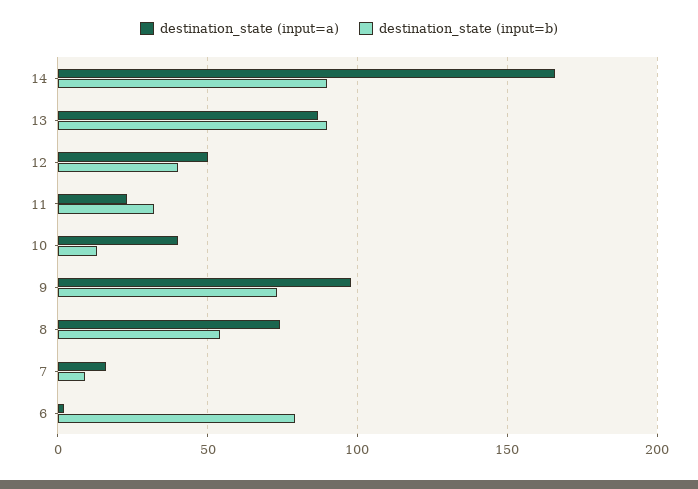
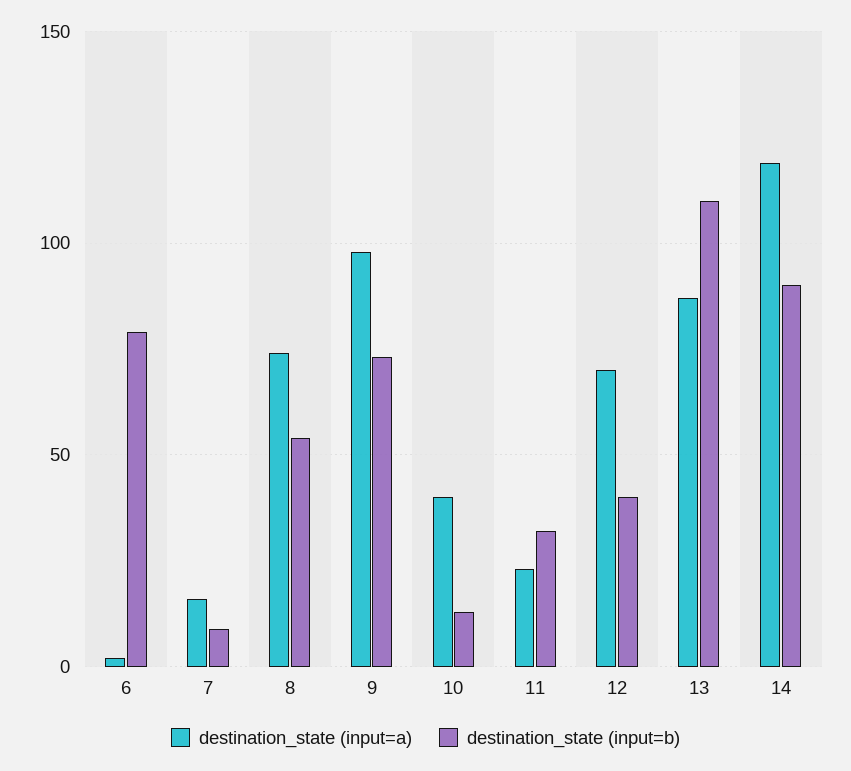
  {
    "destination_state (input=a)": {
-     "14": 165,
+     "14": 120,
      "13": 85,
-     "12": 50,
+     "12": 70,
      "11": 25,
      "10": 40,
      "9": 100,
      "8": 75,
      "7": 15,
      "6": 0
    },
    "destination_state (input=b)": {
      "14": 90,
-     "13": 90,
+     "13": 110,
      "12": 40,
      "11": 30,
      "10": 15,
      "9": 75,
      "8": 55,
      "7": 10,
      "6": 80
    }
  }

